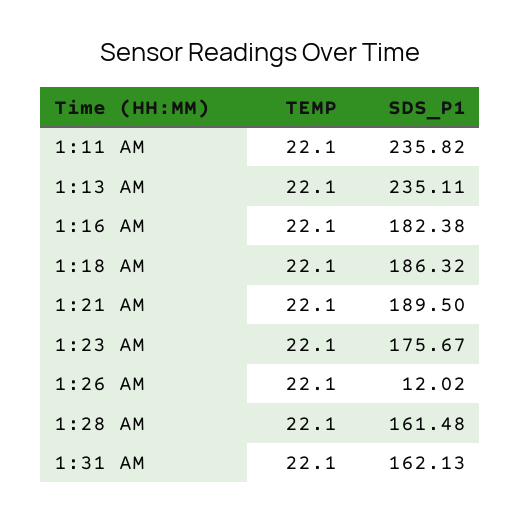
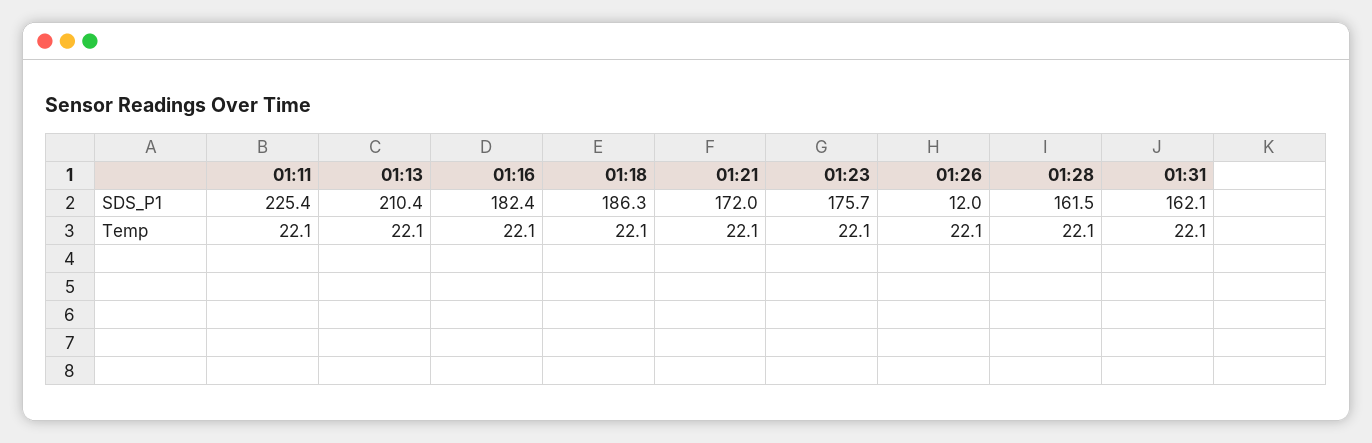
  {
    "TEMP": {
      "1:11 AM": 22.1,
      "1:13 AM": 22.1,
      "1:16 AM": 22.1,
      "1:18 AM": 22.1,
      "1:21 AM": 22.1,
      "1:23 AM": 22.1,
      "1:26 AM": 22.1,
      "1:28 AM": 22.1,
      "1:31 AM": 22.1
    },
    "SDS_P1": {
-     "1:11 AM": 235.82,
+     "1:11 AM": 225.4,
-     "1:13 AM": 235.11,
+     "1:13 AM": 210.4,
      "1:16 AM": 182.38,
      "1:18 AM": 186.32,
-     "1:21 AM": 189.5,
+     "1:21 AM": 172,
      "1:23 AM": 175.67,
      "1:26 AM": 12.02,
      "1:28 AM": 161.48,
      "1:31 AM": 162.13
    }
  }

